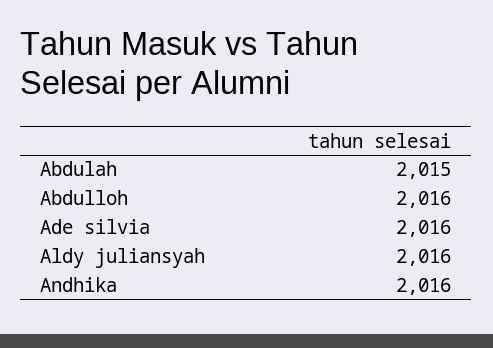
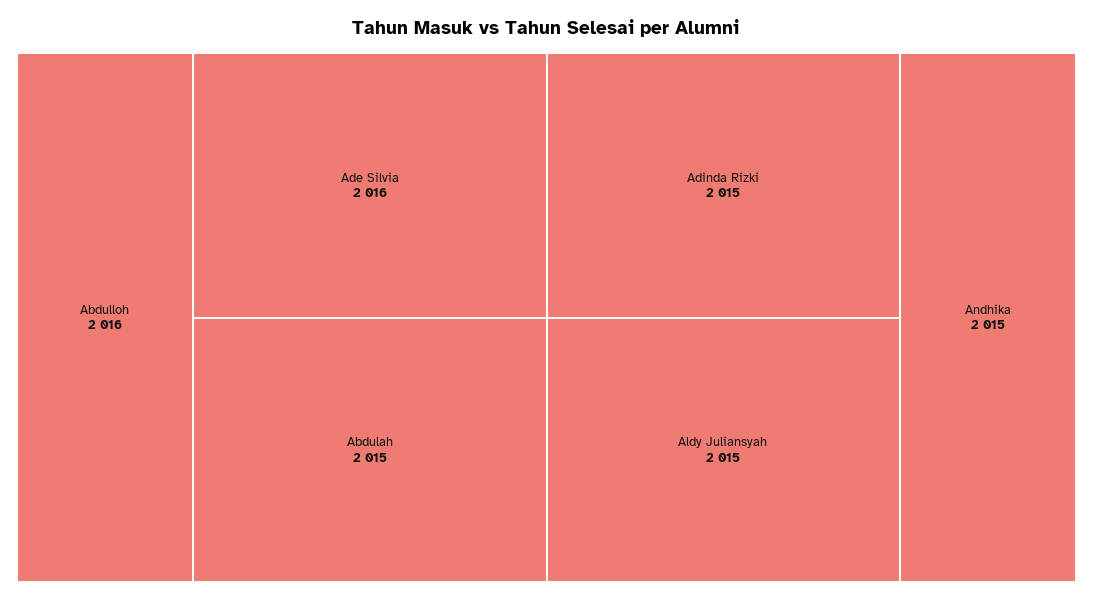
  {
    "Abdulah": 2015,
    "Abdulloh": 2016,
    "Ade silvia": 2016,
-   "Aldy juliansyah": 2016,
+   "Aldy juliansyah": 2015,
-   "Andhika": 2016
+   "Andhika": 2015,
+   "Adinda Rizki": 2015
  }

